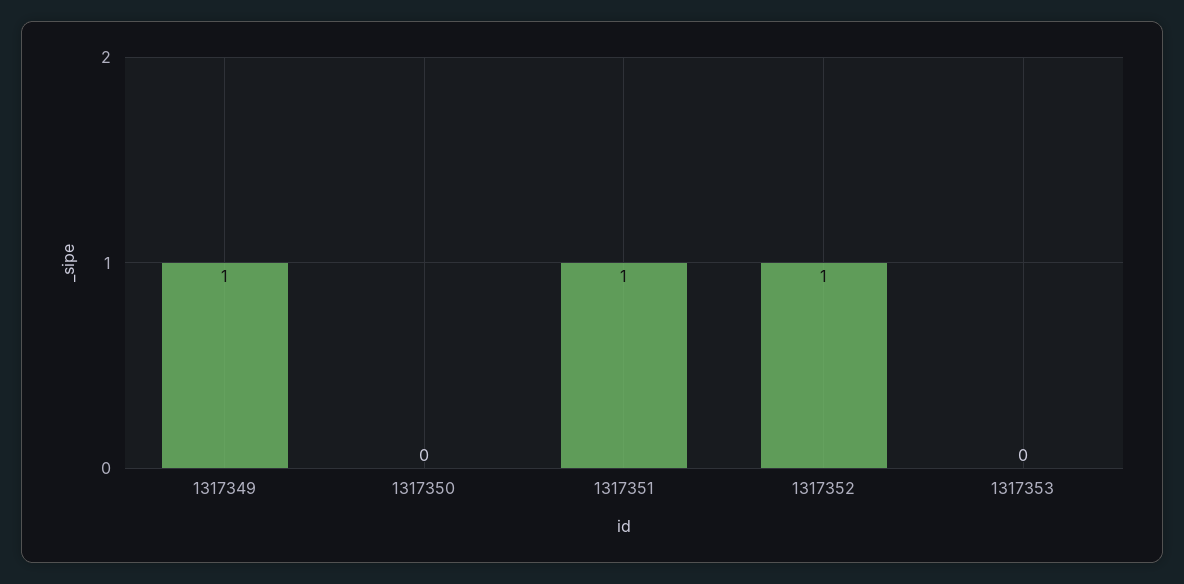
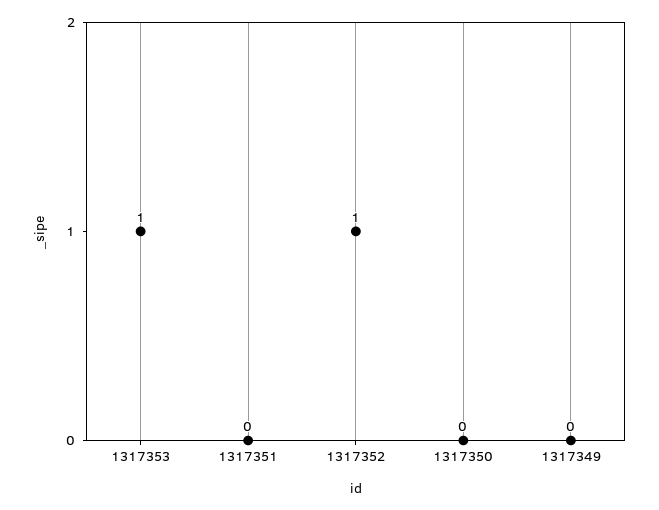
  {
-   "1317349": 1,
+   "1317349": 0,
    "1317350": 0,
-   "1317351": 1,
+   "1317351": 0,
    "1317352": 1,
-   "1317353": 0
+   "1317353": 1
  }

